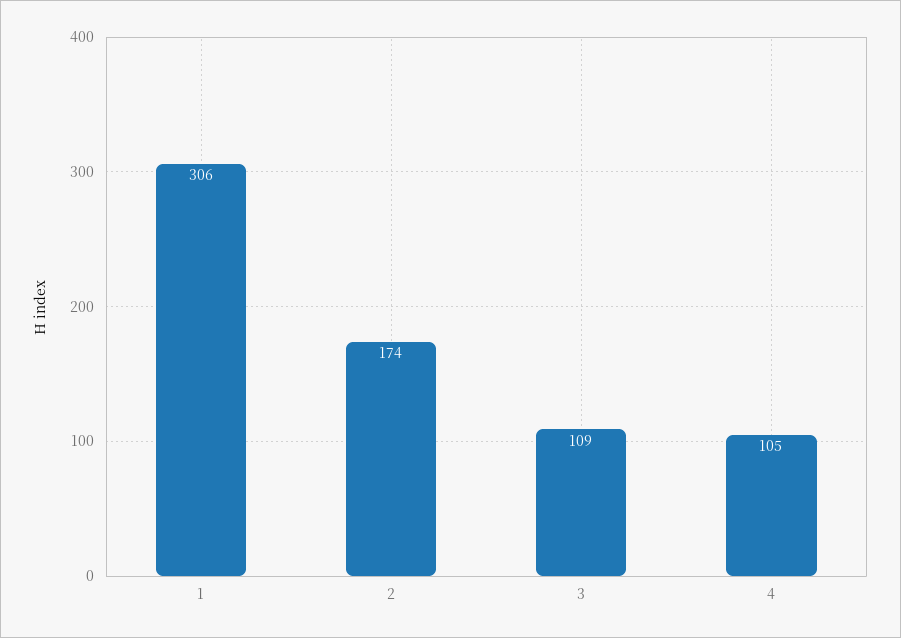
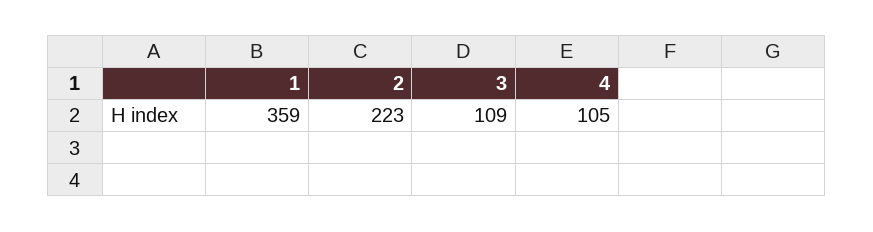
  {
-   "1": 306,
+   "1": 359,
-   "2": 174,
+   "2": 223,
    "3": 109,
    "4": 105
  }

